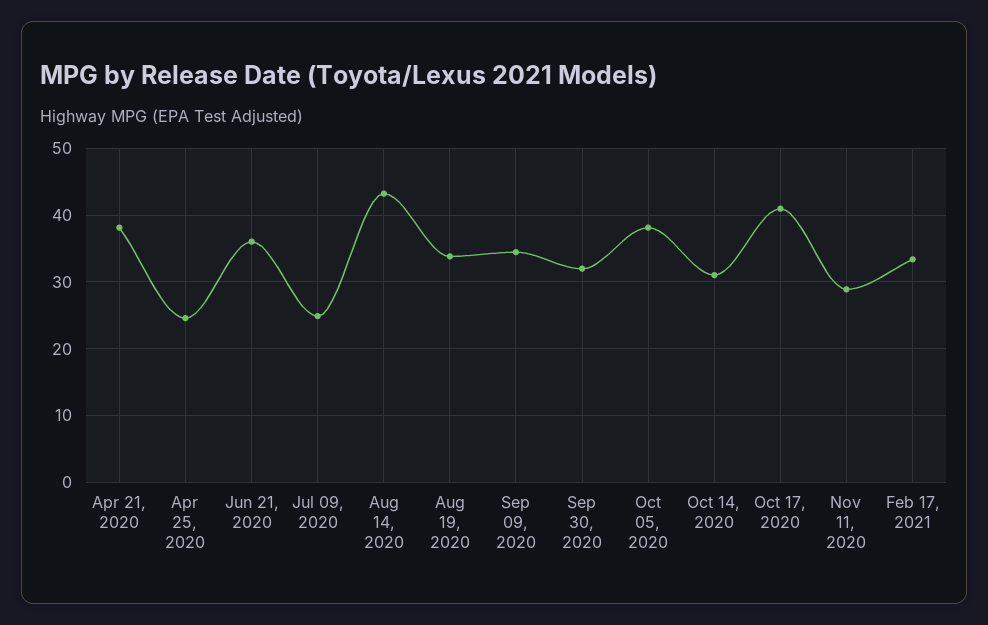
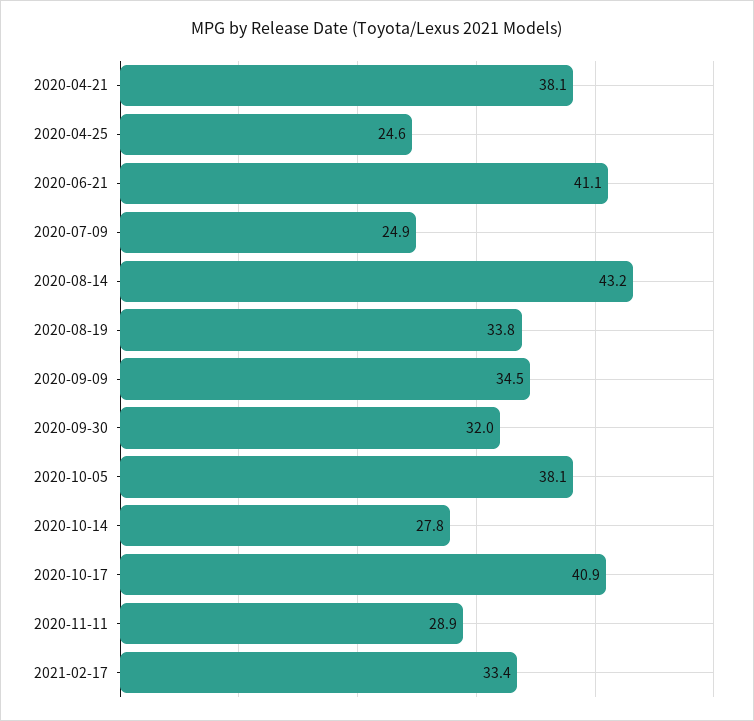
  {
    "Apr 21, 2020": 38.1,
    "Apr 25, 2020": 24.6,
-   "Jun 21, 2020": 36,
+   "Jun 21, 2020": 41.1,
    "Jul 09, 2020": 24.9,
    "Aug 14, 2020": 43.2,
    "Aug 19, 2020": 33.8,
    "Sep 09, 2020": 34.5,
    "Sep 30, 2020": 32,
    "Oct 05, 2020": 38.1,
-   "Oct 14, 2020": 31,
+   "Oct 14, 2020": 27.8,
    "Oct 17, 2020": 40.9,
    "Nov 11, 2020": 28.9,
    "Feb 17, 2021": 33.4
  }

